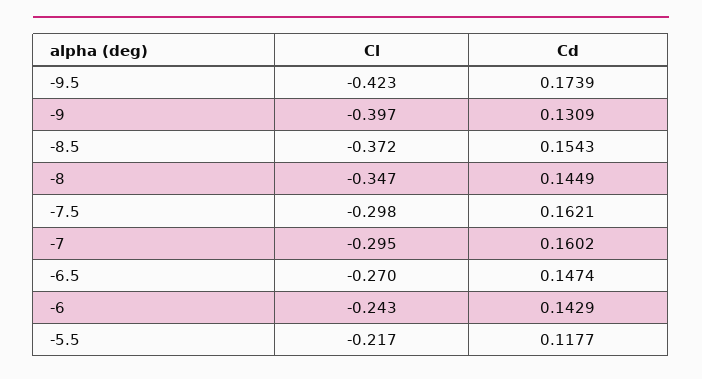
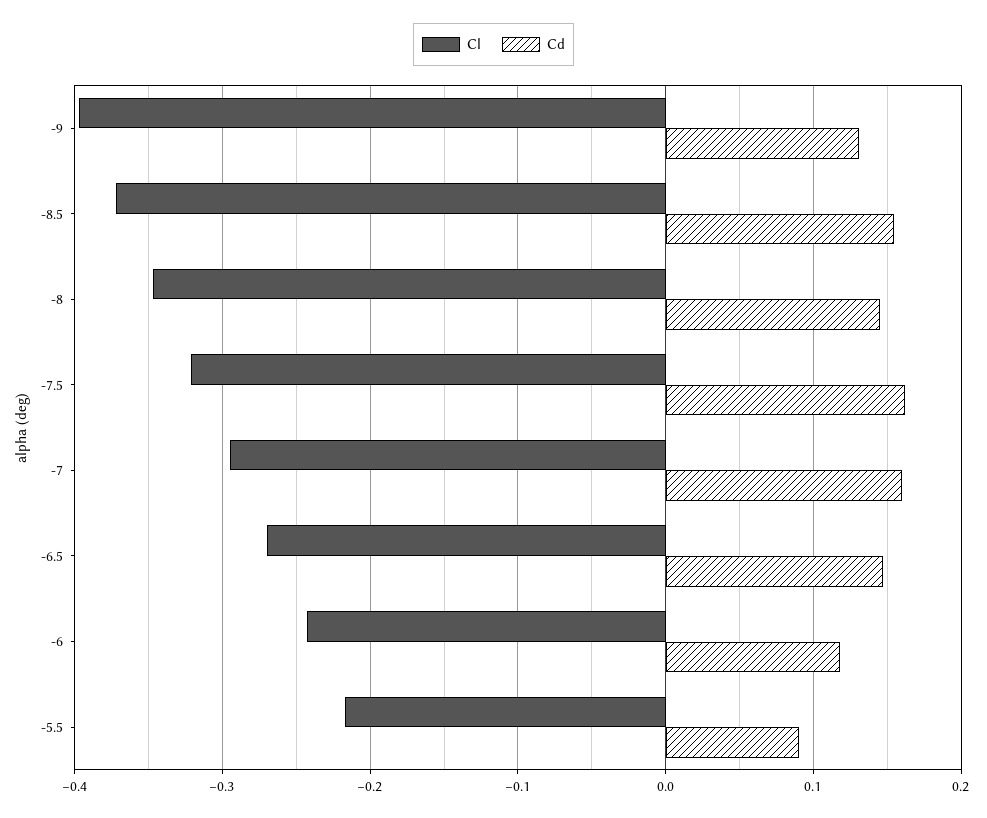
  {
    "Cl": {
-     "-9.5": -0.423,
      "-9": -0.397,
      "-8.5": -0.372,
      "-8": -0.347,
-     "-7.5": -0.298,
+     "-7.5": -0.32,
      "-7": -0.295,
      "-6.5": -0.27,
      "-6": -0.243,
      "-5.5": -0.217
    },
    "Cd": {
-     "-9.5": 0.1739,
      "-9": 0.1309,
      "-8.5": 0.1543,
      "-8": 0.1449,
      "-7.5": 0.1621,
      "-7": 0.1602,
      "-6.5": 0.1474,
-     "-6": 0.1429,
+     "-6": 0.12,
-     "-5.5": 0.1177
+     "-5.5": 0.09
    }
  }

